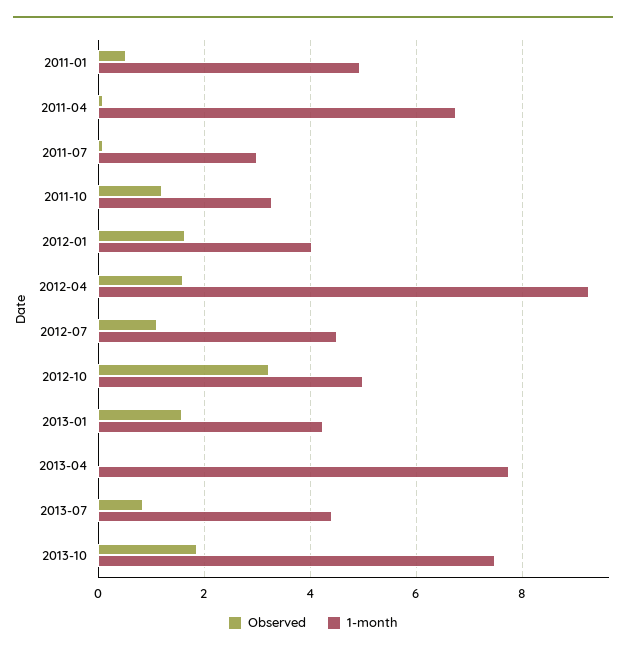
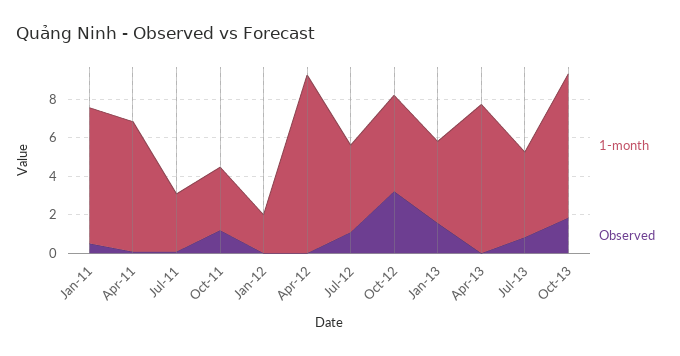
  {
    "Observed": {
      "2011-01": 0.6,
      "2011-04": 0,
      "2011-07": 0,
      "2011-10": 1.2,
-     "2012-01": 1.6,
+     "2012-01": 0,
-     "2012-04": 1.6,
+     "2012-04": 0,
      "2012-07": 1.2,
      "2012-10": 3.2,
      "2013-01": 1.6,
      "2013-04": 0,
      "2013-07": 0.8,
      "2013-10": 1.8
    },
    "1-month": {
-     "2011-01": 5,
+     "2011-01": 7,
      "2011-04": 6.8,
      "2011-07": 3,
      "2011-10": 3.2,
-     "2012-01": 4,
+     "2012-01": 2,
      "2012-04": 9.2,
      "2012-07": 4.6,
      "2012-10": 5,
      "2013-01": 4.2,
      "2013-04": 7.8,
      "2013-07": 4.4,
      "2013-10": 7.4
    }
  }

